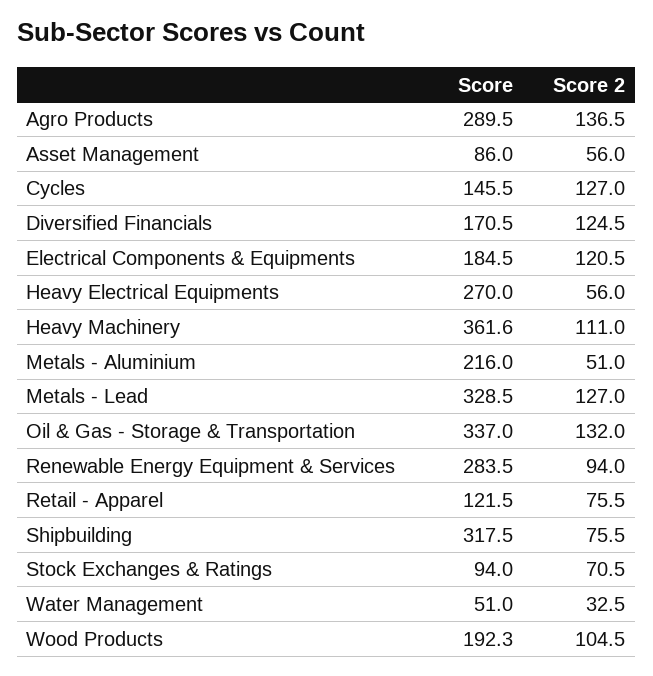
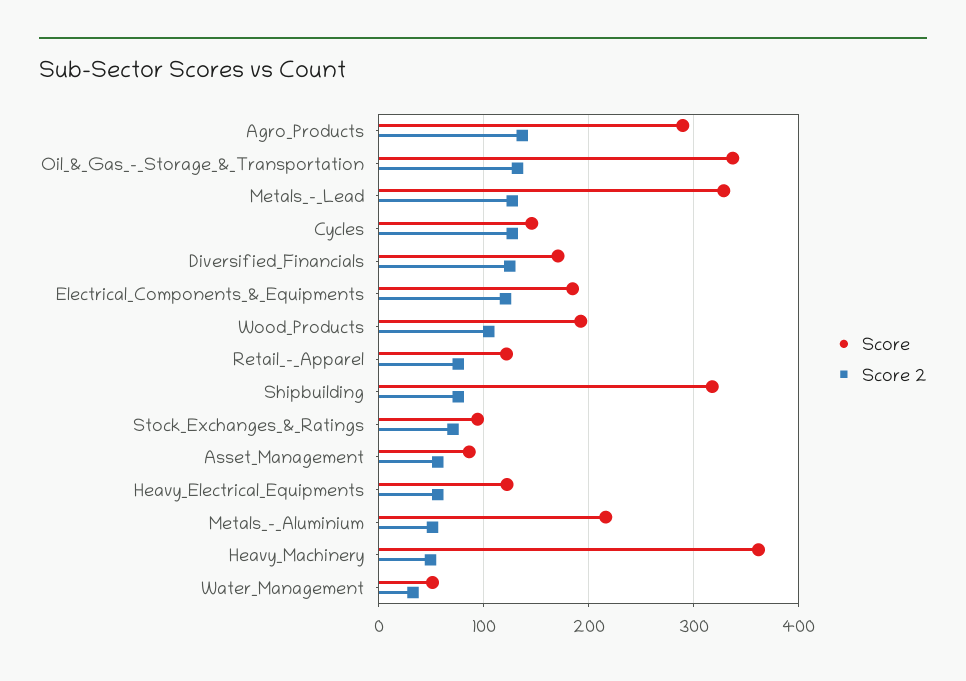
  {
    "Score": {
      "Agro Products": 289.5,
      "Asset Management": 86,
      "Cycles": 145.5,
      "Diversified Financials": 170.5,
      "Electrical Components & Equipments": 184.5,
-     "Heavy Electrical Equipments": 270,
+     "Heavy Electrical Equipments": 120,
      "Heavy Machinery": 361.6,
      "Metals - Aluminium": 216,
      "Metals - Lead": 328.5,
      "Oil & Gas - Storage & Transportation": 337,
-     "Renewable Energy Equipment & Services": 283.5,
      "Retail - Apparel": 121.5,
      "Shipbuilding": 317.5,
      "Stock Exchanges & Ratings": 94,
      "Water Management": 51,
      "Wood Products": 192.3
    },
    "Score 2": {
      "Agro Products": 136.5,
      "Asset Management": 56,
      "Cycles": 127,
      "Diversified Financials": 124.5,
      "Electrical Components & Equipments": 120.5,
      "Heavy Electrical Equipments": 56,
-     "Heavy Machinery": 111,
+     "Heavy Machinery": 50,
      "Metals - Aluminium": 51,
      "Metals - Lead": 127,
      "Oil & Gas - Storage & Transportation": 132,
-     "Renewable Energy Equipment & Services": 94,
      "Retail - Apparel": 75.5,
      "Shipbuilding": 75.5,
      "Stock Exchanges & Ratings": 70.5,
      "Water Management": 32.5,
      "Wood Products": 104.5
    }
  }

